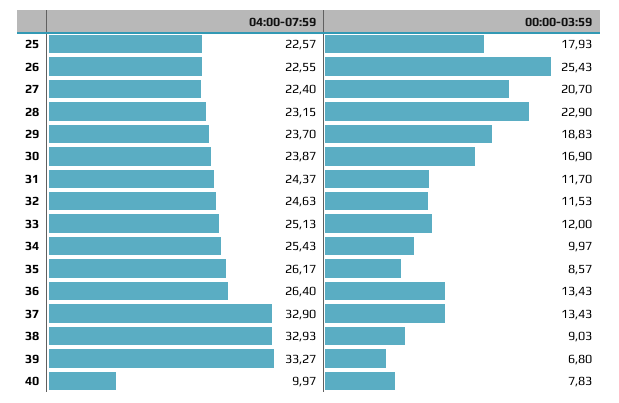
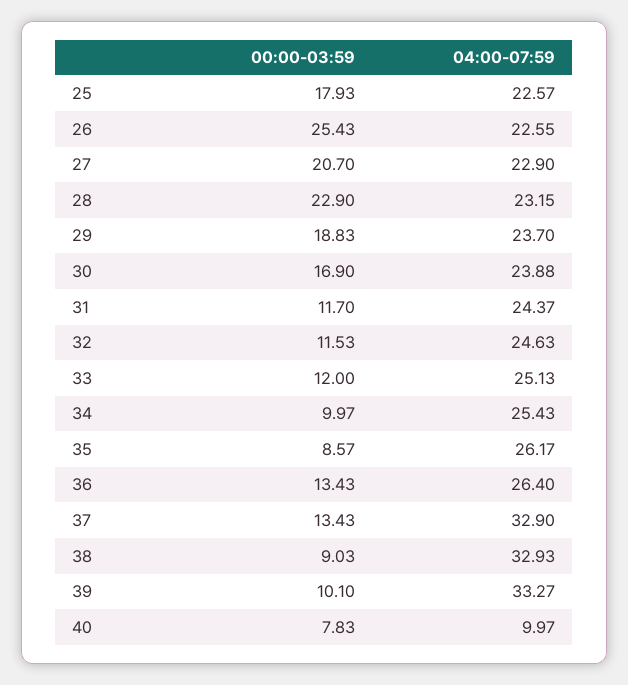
  {
    "04:00-07:59": {
      "25": 22.57,
      "26": 22.55,
-     "27": 22.4,
+     "27": 22.9,
      "28": 23.15,
      "29": 23.7,
-     "30": 23.87,
+     "30": 23.88,
      "31": 24.37,
      "32": 24.63,
      "33": 25.13,
      "34": 25.43,
      "35": 26.17,
      "36": 26.4,
      "37": 32.9,
      "38": 32.93,
      "39": 33.27,
      "40": 9.97
    },
    "00:00-03:59": {
      "25": 17.93,
      "26": 25.43,
      "27": 20.7,
      "28": 22.9,
      "29": 18.83,
      "30": 16.9,
      "31": 11.7,
      "32": 11.53,
      "33": 12,
      "34": 9.97,
      "35": 8.57,
      "36": 13.43,
      "37": 13.43,
      "38": 9.03,
-     "39": 6.8,
+     "39": 10.1,
      "40": 7.83
    }
  }

